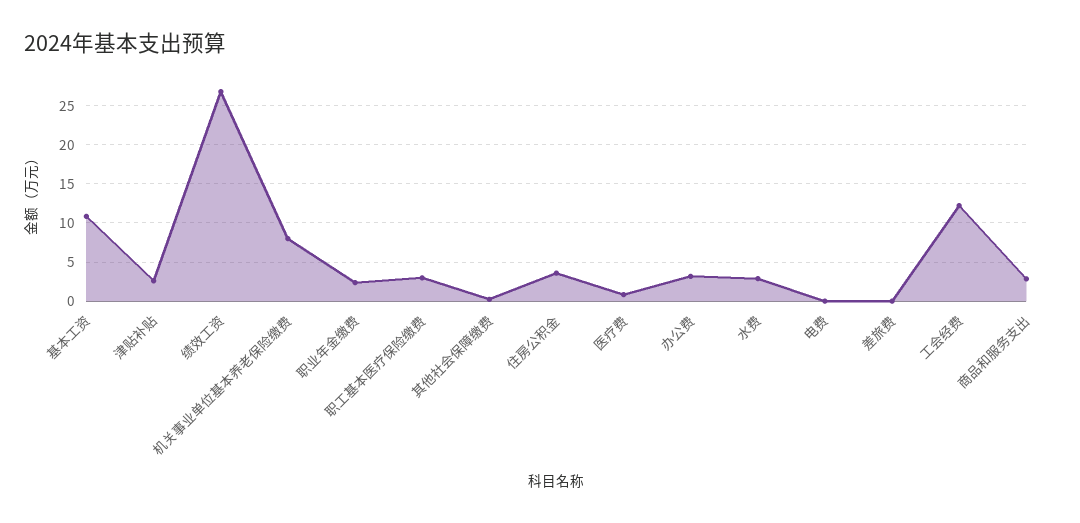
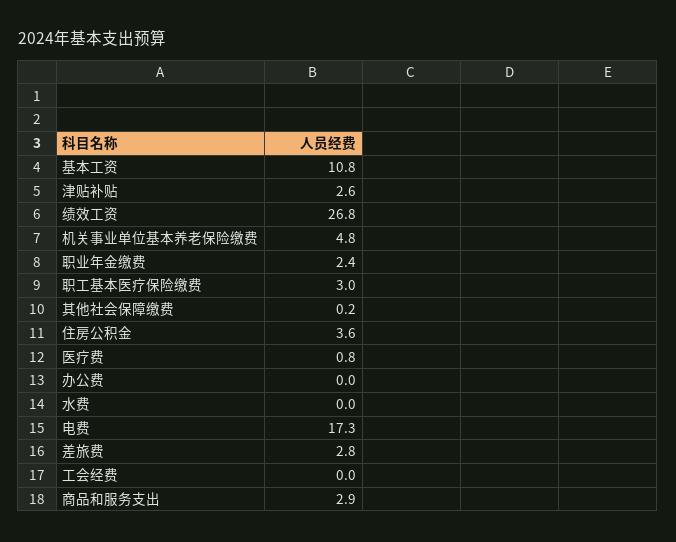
  {
    "基本工资": 10.8,
    "津贴补贴": 2.6,
    "绩效工资": 26.8,
-   "机关事业单位基本养老保险缴费": 8,
+   "机关事业单位基本养老保险缴费": 4.8,
    "职业年金缴费": 2.4,
    "职工基本医疗保险缴费": 3,
    "其他社会保障缴费": 0.2,
    "住房公积金": 3.6,
    "医疗费": 0.8,
-   "办公费": 3,
+   "办公费": 0,
-   "水费": 3,
+   "水费": 0,
-   "电费": 0,
+   "电费": 17.3,
-   "差旅费": 0,
+   "差旅费": 2.8,
-   "工会经费": 12,
+   "工会经费": 0,
    "商品和服务支出": 2.9
  }

